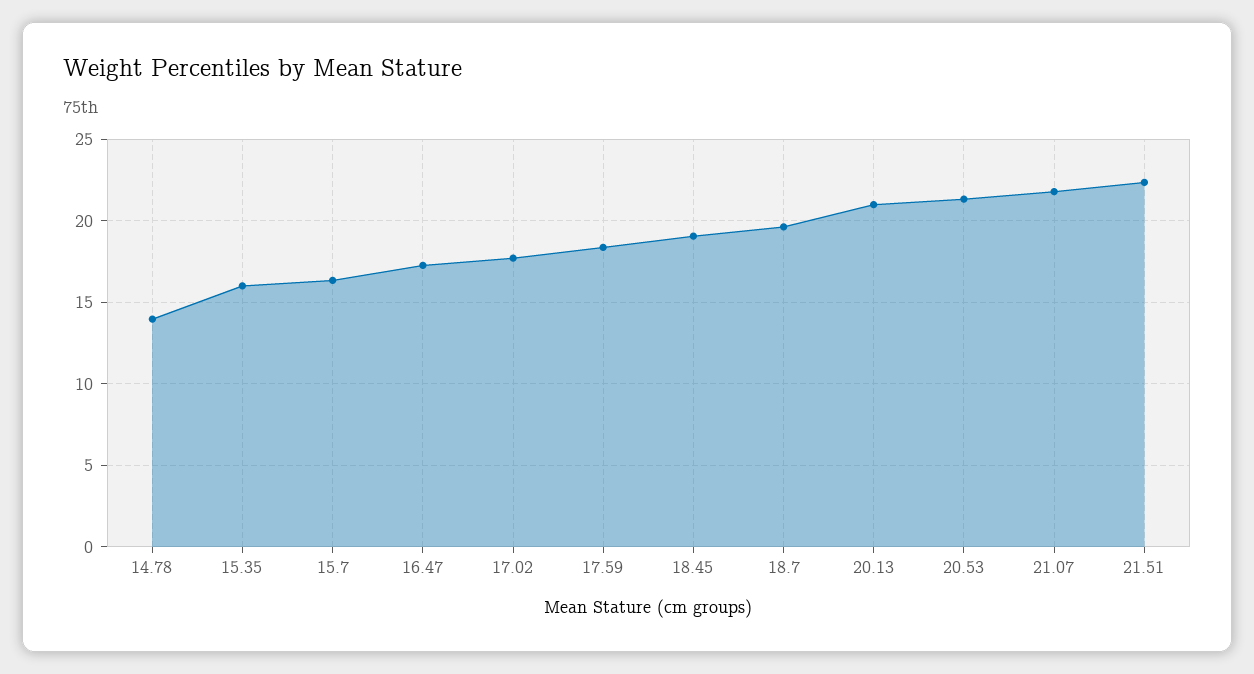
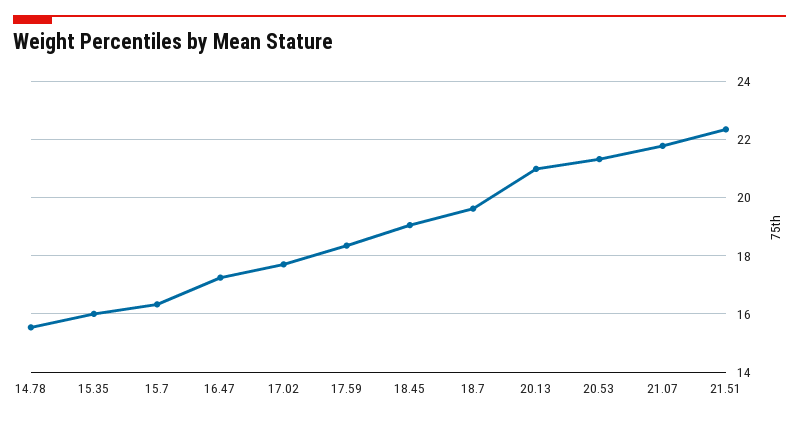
  {
-   "14.78": 14,
+   "14.78": 15.5,
    "15.35": 16,
    "15.7": 16.25,
    "16.47": 17.25,
    "17.02": 17.75,
    "17.59": 18.25,
    "18.45": 19,
    "18.7": 19.5,
    "20.13": 21,
    "20.53": 21.25,
    "21.07": 21.75,
    "21.51": 22.25
  }

